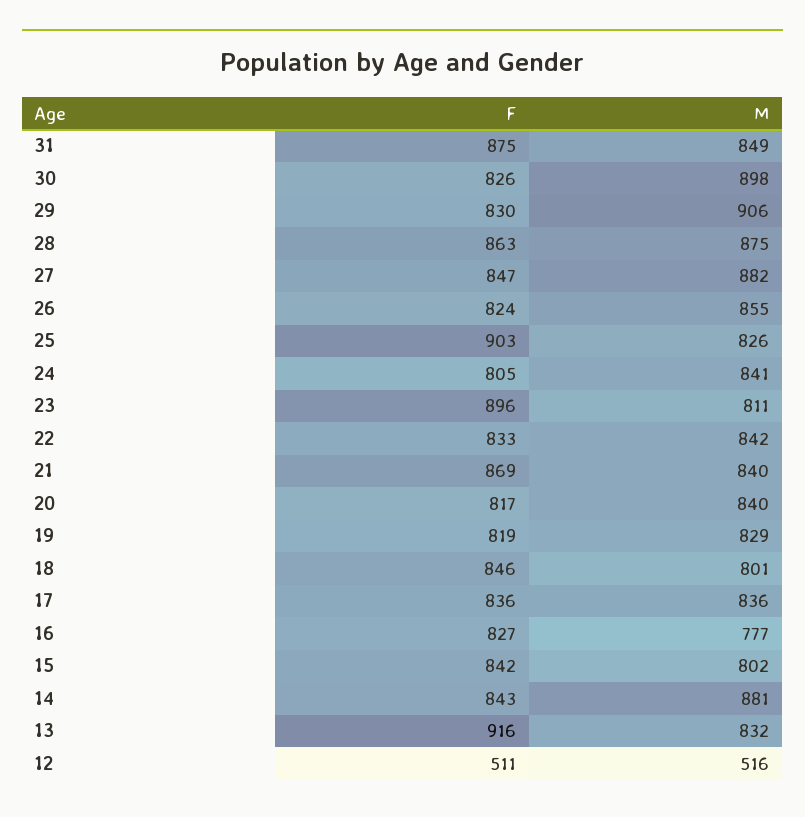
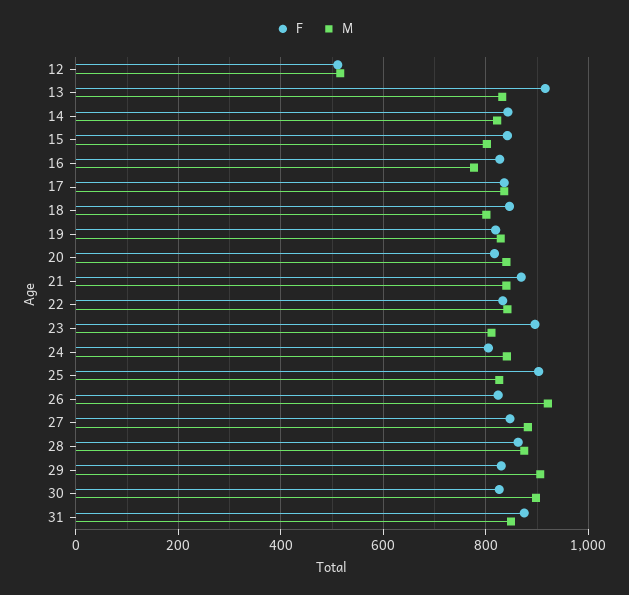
  {
    "F": {
      "31": 875,
      "30": 826,
      "29": 830,
      "28": 863,
      "27": 847,
      "26": 824,
      "25": 903,
      "24": 805,
      "23": 896,
      "22": 833,
      "21": 869,
      "20": 817,
      "19": 819,
      "18": 846,
      "17": 836,
      "16": 827,
      "15": 842,
      "14": 843,
      "13": 916,
      "12": 511
    },
    "M": {
      "31": 849,
      "30": 898,
      "29": 906,
      "28": 875,
      "27": 882,
-     "26": 855,
+     "26": 920,
      "25": 826,
      "24": 841,
      "23": 811,
      "22": 842,
      "21": 840,
      "20": 840,
      "19": 829,
      "18": 801,
      "17": 836,
      "16": 777,
      "15": 802,
-     "14": 881,
+     "14": 820,
      "13": 832,
      "12": 516
    }
  }

